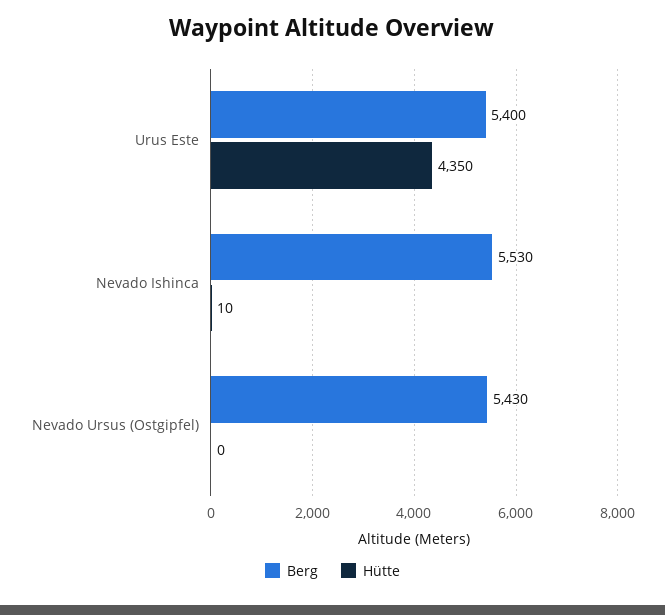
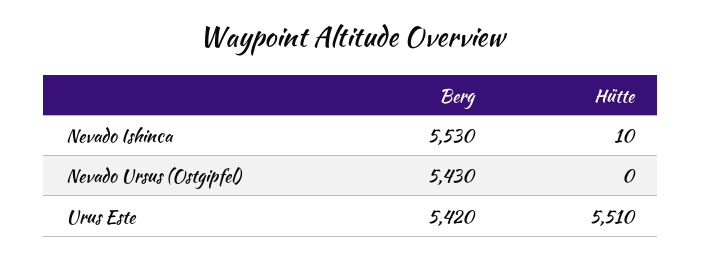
  {
    "Berg": {
-     "Urus Este": 5400,
+     "Urus Este": 5420,
      "Nevado Ishinca": 5530,
      "Nevado Ursus (Ostgipfel)": 5430
    },
    "Hütte": {
-     "Urus Este": 4350,
+     "Urus Este": 5510,
      "Nevado Ishinca": 10,
      "Nevado Ursus (Ostgipfel)": 0
    }
  }

